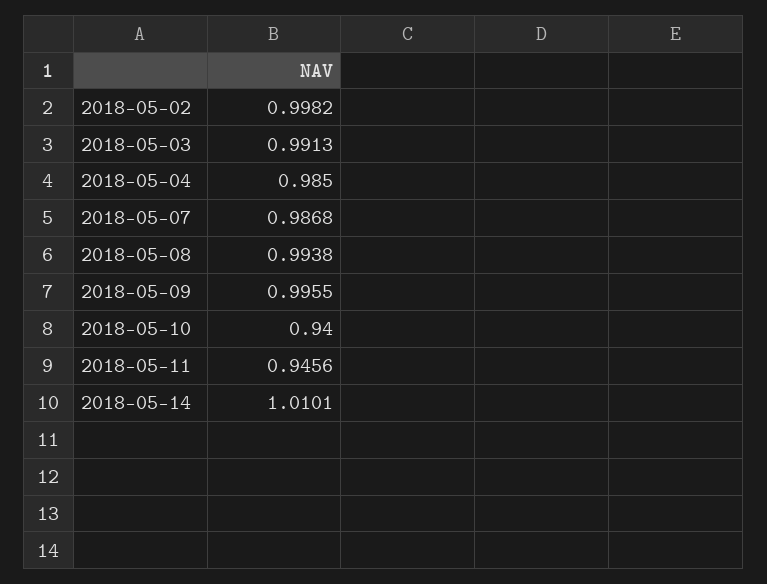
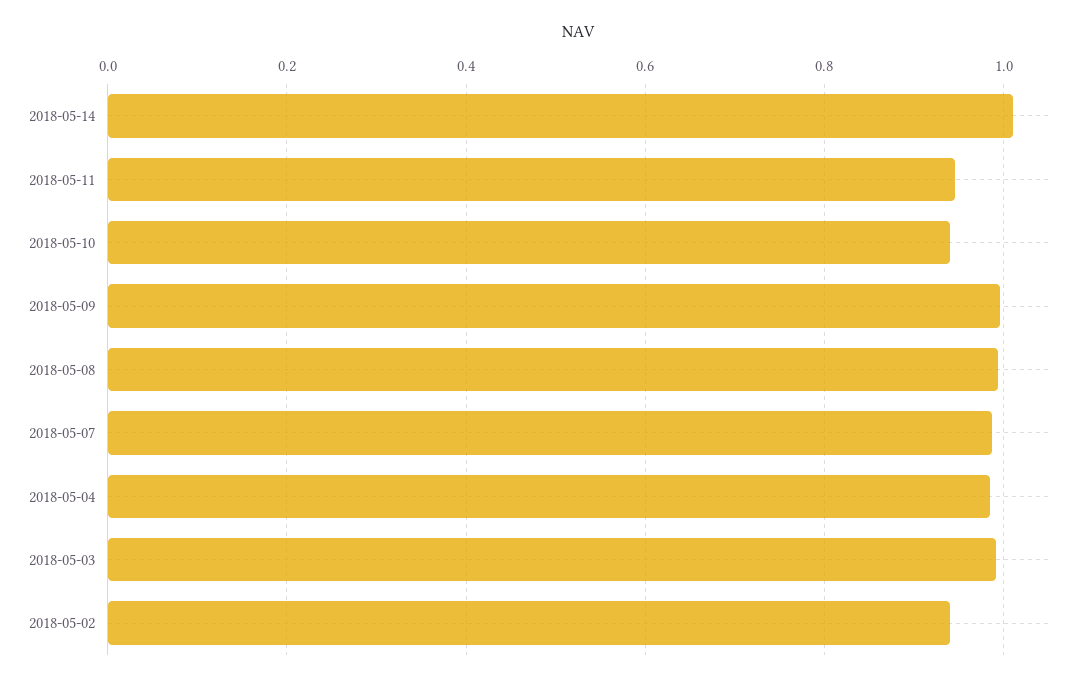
  {
-   "2018-05-02": 0.9982,
+   "2018-05-02": 0.94,
    "2018-05-03": 0.9913,
    "2018-05-04": 0.985,
    "2018-05-07": 0.9868,
    "2018-05-08": 0.9938,
    "2018-05-09": 0.9955,
    "2018-05-10": 0.94,
    "2018-05-11": 0.9456,
    "2018-05-14": 1.0101
  }

